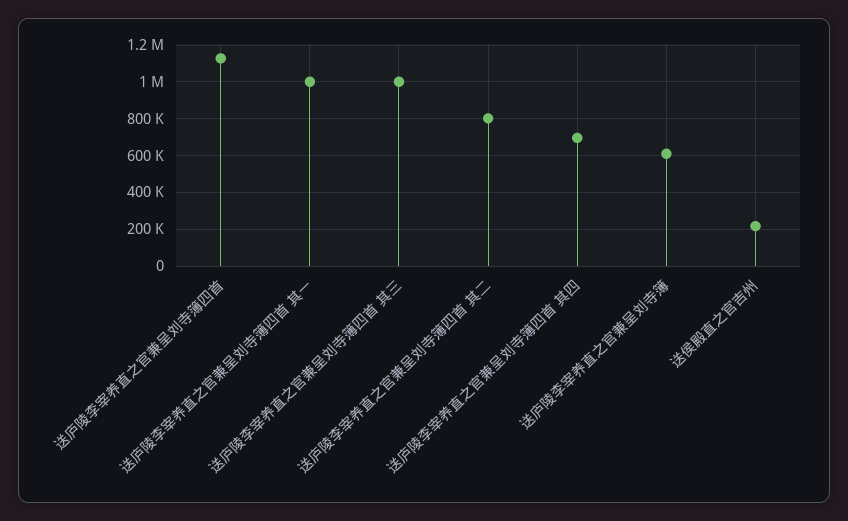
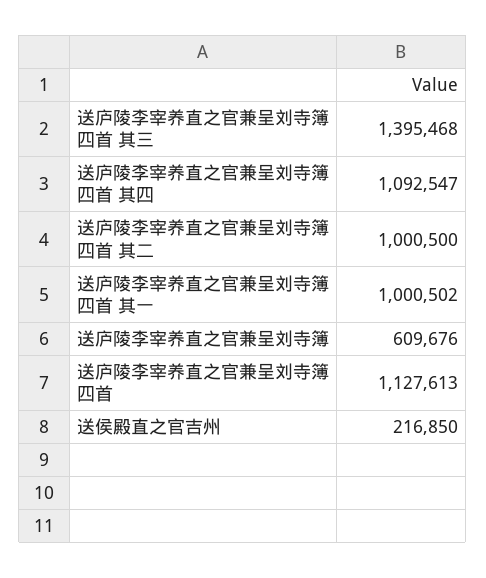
  {
    "送庐陵李宰养直之官兼呈刘寺簿四首": 1127613,
    "送庐陵李宰养直之官兼呈刘寺簿四首 其一": 1000502,
-   "送庐陵李宰养直之官兼呈刘寺簿四首 其三": 1000000,
+   "送庐陵李宰养直之官兼呈刘寺簿四首 其三": 1395468,
-   "送庐陵李宰养直之官兼呈刘寺簿四首 其二": 800000,
+   "送庐陵李宰养直之官兼呈刘寺簿四首 其二": 1000500,
-   "送庐陵李宰养直之官兼呈刘寺簿四首 其四": 700000,
+   "送庐陵李宰养直之官兼呈刘寺簿四首 其四": 1092547,
    "送庐陵李宰养直之官兼呈刘寺簿": 609676,
    "送侯殿直之官吉州": 216850
  }

